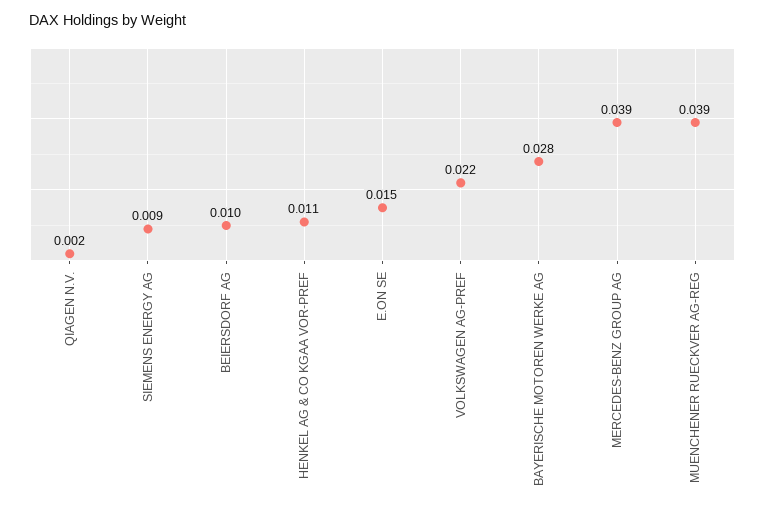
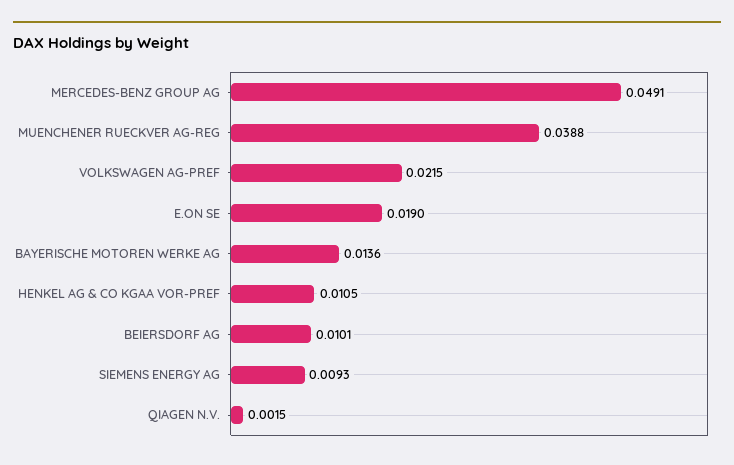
  {
    "QIAGEN N.V.": 0.0015,
    "SIEMENS ENERGY AG": 0.0093,
    "BEIERSDORF AG": 0.0101,
    "HENKEL AG & CO KGAA VOR-PREF": 0.0105,
-   "E.ON SE": 0.015,
+   "E.ON SE": 0.019,
    "VOLKSWAGEN AG-PREF": 0.0215,
-   "BAYERISCHE MOTOREN WERKE AG": 0.028,
+   "BAYERISCHE MOTOREN WERKE AG": 0.0136,
-   "MERCEDES-BENZ GROUP AG": 0.039,
+   "MERCEDES-BENZ GROUP AG": 0.0491,
    "MUENCHENER RUECKVER AG-REG": 0.0388
  }

